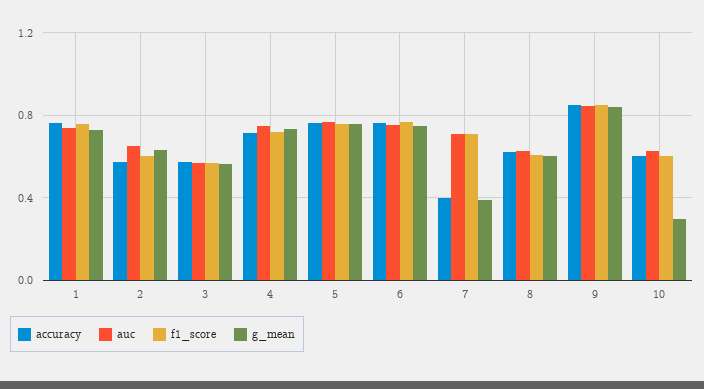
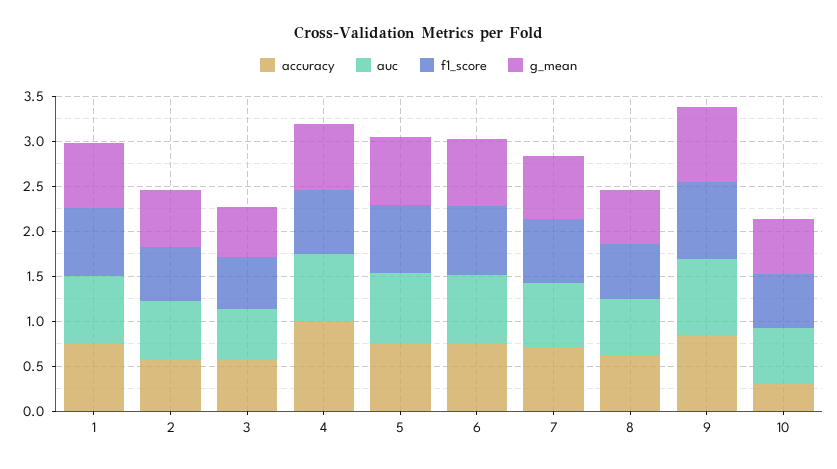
  {
    "accuracy": {
      "1": 0.75,
      "2": 0.55,
      "3": 0.55,
-     "4": 0.7,
+     "4": 1,
      "5": 0.75,
      "6": 0.75,
-     "7": 0.4,
+     "7": 0.7,
      "8": 0.6,
      "9": 0.85,
-     "10": 0.6
+     "10": 0.3
    },
    "auc": {
      "1": 0.75,
      "2": 0.65,
      "3": 0.55,
      "4": 0.75,
      "5": 0.75,
      "6": 0.75,
      "7": 0.7,
      "8": 0.65,
      "9": 0.85,
      "10": 0.65
    },
    "f1_score": {
      "1": 0.75,
      "2": 0.6,
      "3": 0.55,
      "4": 0.7,
      "5": 0.75,
      "6": 0.75,
      "7": 0.7,
      "8": 0.6,
      "9": 0.85,
      "10": 0.6
    },
    "g_mean": {
      "1": 0.75,
      "2": 0.65,
      "3": 0.55,
      "4": 0.75,
      "5": 0.75,
      "6": 0.75,
-     "7": 0.4,
+     "7": 0.7,
      "8": 0.6,
      "9": 0.85,
-     "10": 0.3
+     "10": 0.6
    }
  }

